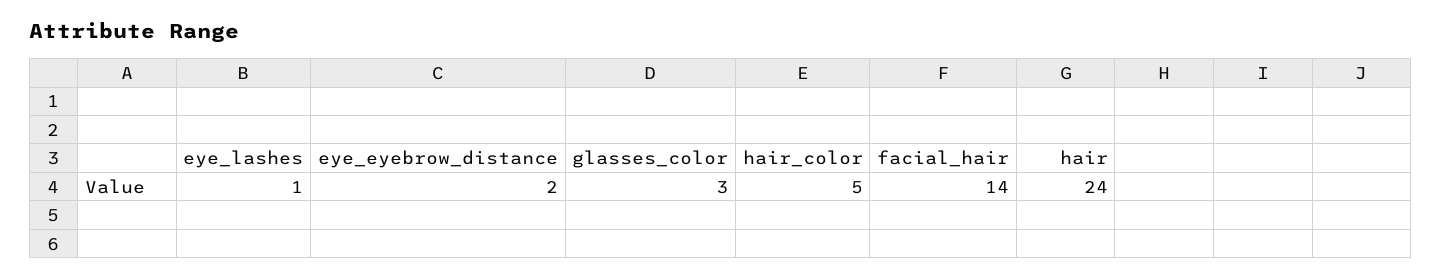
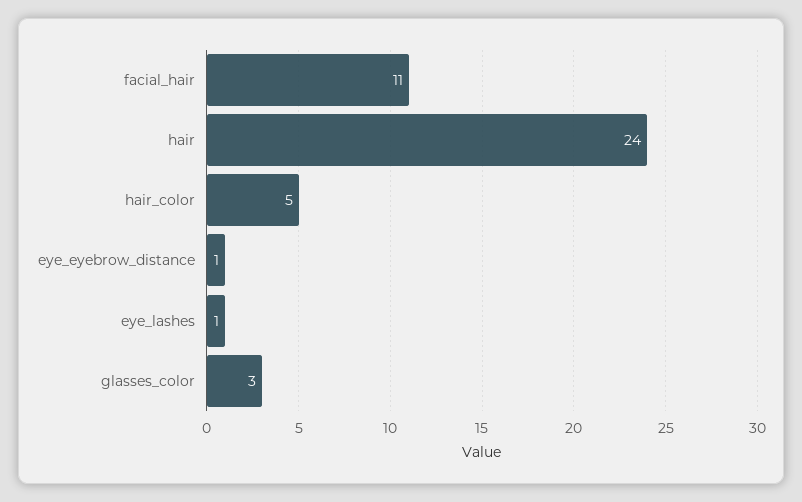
  {
    "eye_lashes": 1,
-   "eye_eyebrow_distance": 2,
+   "eye_eyebrow_distance": 1,
    "glasses_color": 3,
    "hair_color": 5,
-   "facial_hair": 14,
+   "facial_hair": 11,
    "hair": 24
  }

